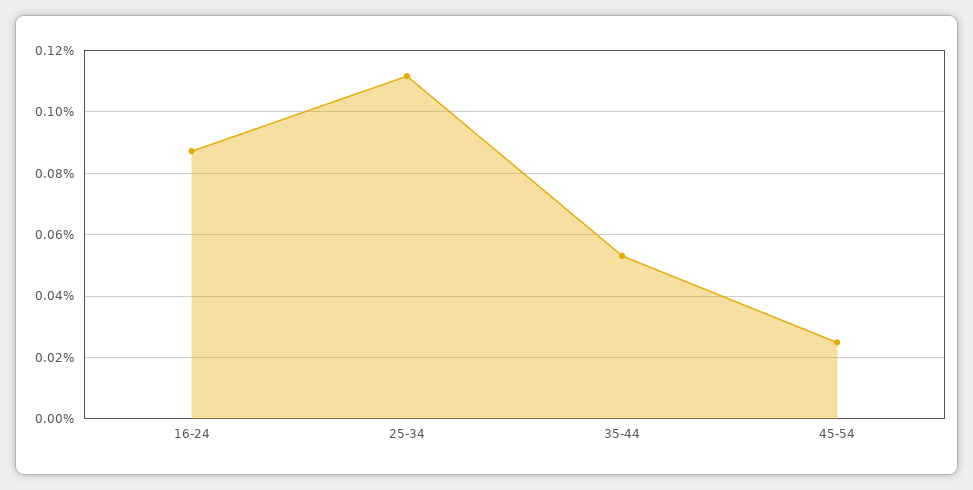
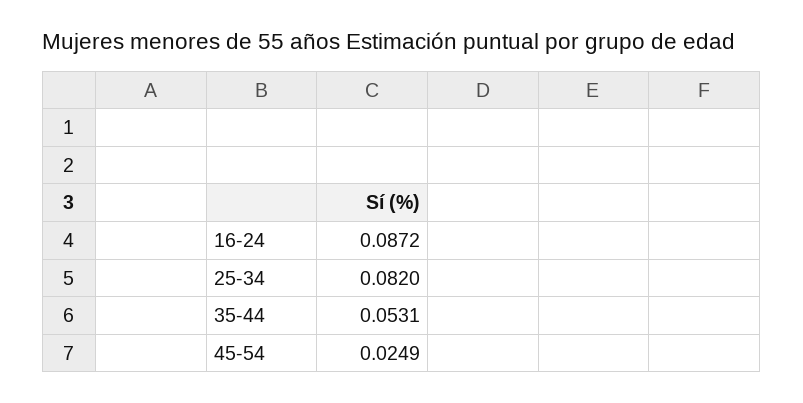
  {
    "16-24": 0.0872,
-   "25-34": 0.112,
+   "25-34": 0.082,
    "35-44": 0.0531,
    "45-54": 0.0249
  }

